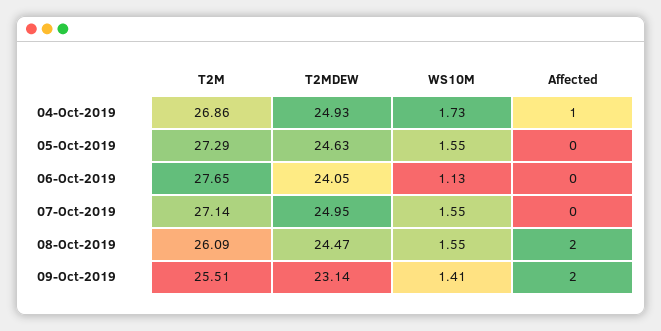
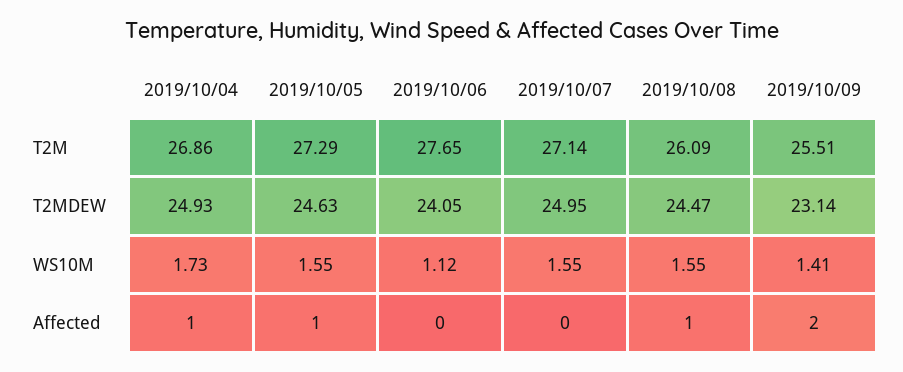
  {
    "T2M": {
      "04-Oct-2019": 26.86,
      "05-Oct-2019": 27.29,
      "06-Oct-2019": 27.65,
      "07-Oct-2019": 27.14,
      "08-Oct-2019": 26.09,
      "09-Oct-2019": 25.51
    },
    "T2MDEW": {
      "04-Oct-2019": 24.93,
      "05-Oct-2019": 24.63,
      "06-Oct-2019": 24.05,
      "07-Oct-2019": 24.95,
      "08-Oct-2019": 24.47,
      "09-Oct-2019": 23.14
    },
    "WS10M": {
      "04-Oct-2019": 1.73,
      "05-Oct-2019": 1.55,
-     "06-Oct-2019": 1.13,
+     "06-Oct-2019": 1.12,
      "07-Oct-2019": 1.55,
      "08-Oct-2019": 1.55,
      "09-Oct-2019": 1.41
    },
    "Affected": {
      "04-Oct-2019": 1,
-     "05-Oct-2019": 0,
+     "05-Oct-2019": 1,
      "06-Oct-2019": 0,
      "07-Oct-2019": 0,
-     "08-Oct-2019": 2,
+     "08-Oct-2019": 1,
      "09-Oct-2019": 2
    }
  }

